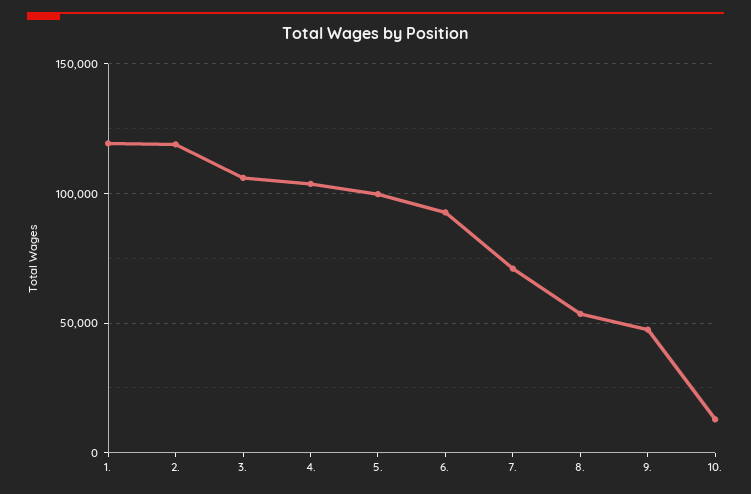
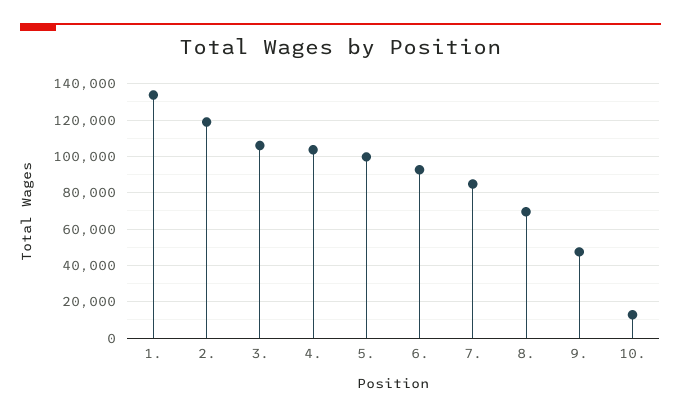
  {
-   "1.": 120000,
+   "1.": 135000,
    "2.": 120000,
    "3.": 105000,
    "4.": 105000,
    "5.": 100000,
    "6.": 95000,
-   "7.": 70000,
+   "7.": 85000,
-   "8.": 55000,
+   "8.": 70000,
    "9.": 45000,
    "10.": 15000
  }

